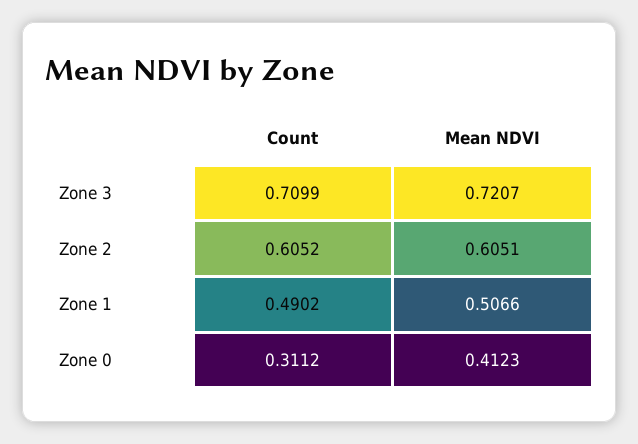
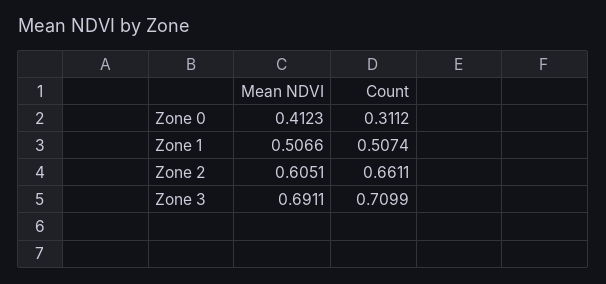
  {
    "Count": {
      "Zone 3": 0.7099,
-     "Zone 2": 0.6052,
+     "Zone 2": 0.6611,
-     "Zone 1": 0.4902,
+     "Zone 1": 0.5074,
      "Zone 0": 0.3112
    },
    "Mean NDVI": {
-     "Zone 3": 0.7207,
+     "Zone 3": 0.6911,
      "Zone 2": 0.6051,
      "Zone 1": 0.5066,
      "Zone 0": 0.4123
    }
  }

